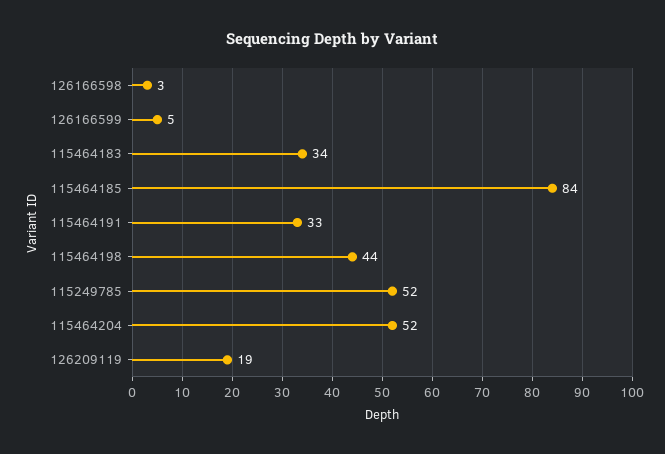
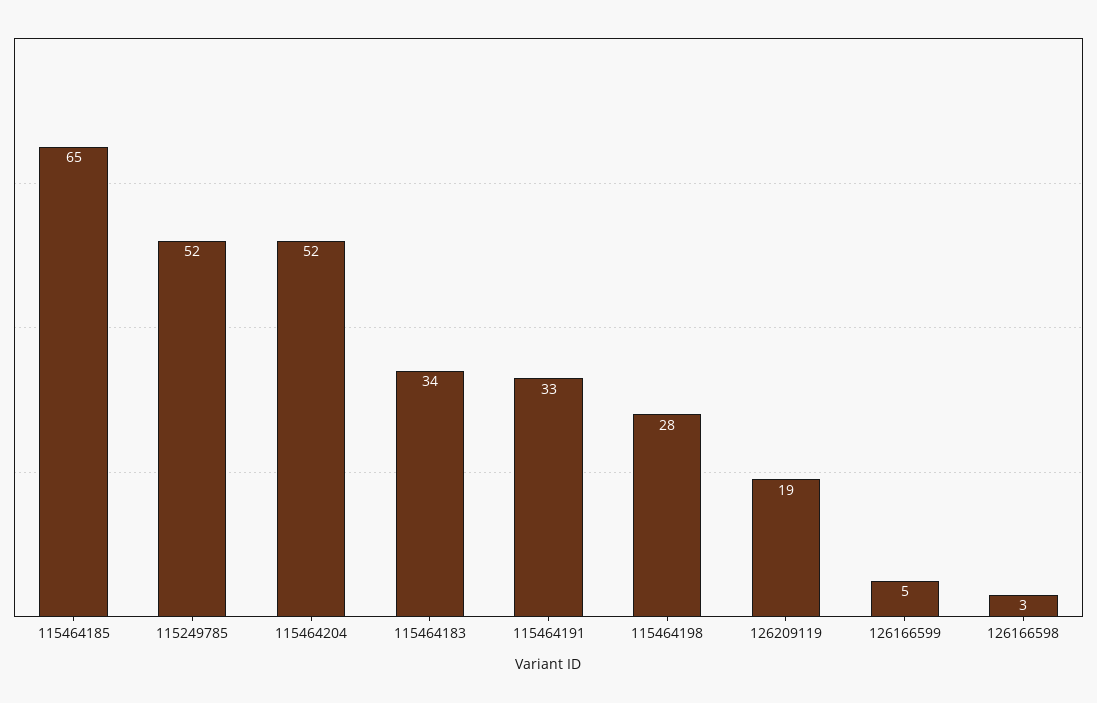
  {
    "126166598": 3,
    "126166599": 5,
    "115464183": 34,
-   "115464185": 84,
+   "115464185": 65,
    "115464191": 33,
-   "115464198": 44,
+   "115464198": 28,
    "115249785": 52,
    "115464204": 52,
    "126209119": 19
  }

